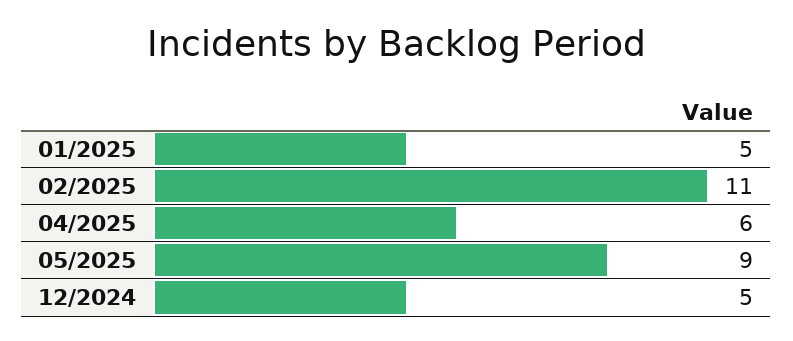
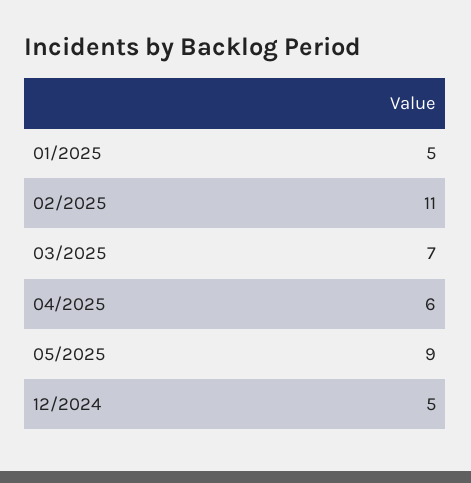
  {
    "01/2025": 5,
    "02/2025": 11,
    "04/2025": 6,
    "05/2025": 9,
-   "12/2024": 5
+   "12/2024": 5,
+   "03/2025": 7
  }

